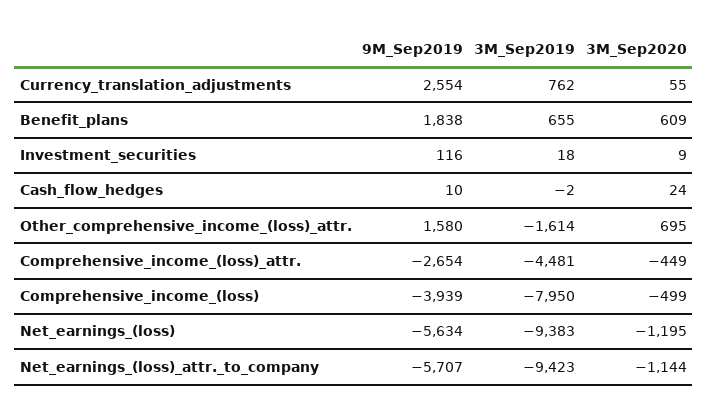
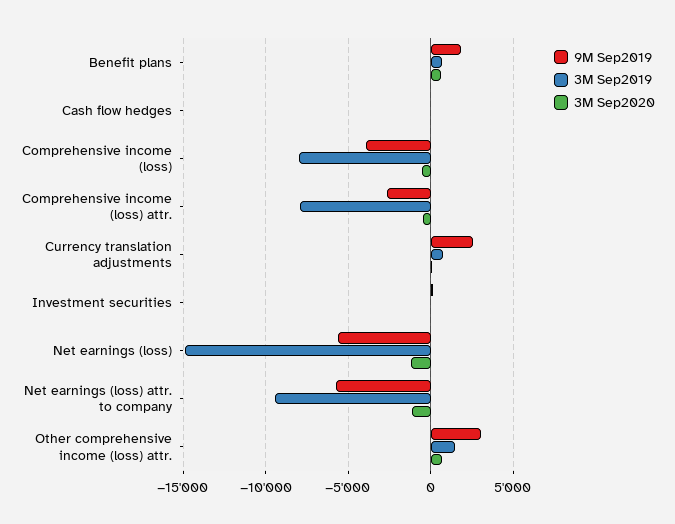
  {
    "9M_Sep2019": {
      "Currency_translation_adjustments": 2554,
      "Benefit_plans": 1838,
      "Investment_securities": 116,
      "Cash_flow_hedges": 10,
-     "Other_comprehensive_income_(loss)_attr.": 1580,
+     "Other_comprehensive_income_(loss)_attr.": 3000,
      "Comprehensive_income_(loss)_attr.": -2654,
      "Comprehensive_income_(loss)": -3939,
      "Net_earnings_(loss)": -5634,
      "Net_earnings_(loss)_attr._to_company": -5707
    },
    "3M_Sep2019": {
      "Currency_translation_adjustments": 762,
      "Benefit_plans": 655,
      "Investment_securities": 18,
      "Cash_flow_hedges": -2,
-     "Other_comprehensive_income_(loss)_attr.": -1614,
+     "Other_comprehensive_income_(loss)_attr.": 1500,
-     "Comprehensive_income_(loss)_attr.": -4481,
+     "Comprehensive_income_(loss)_attr.": -8000,
      "Comprehensive_income_(loss)": -7950,
-     "Net_earnings_(loss)": -9383,
+     "Net_earnings_(loss)": -15000,
      "Net_earnings_(loss)_attr._to_company": -9423
    },
    "3M_Sep2020": {
      "Currency_translation_adjustments": 55,
      "Benefit_plans": 609,
      "Investment_securities": 9,
      "Cash_flow_hedges": 24,
      "Other_comprehensive_income_(loss)_attr.": 695,
      "Comprehensive_income_(loss)_attr.": -449,
      "Comprehensive_income_(loss)": -499,
      "Net_earnings_(loss)": -1195,
      "Net_earnings_(loss)_attr._to_company": -1144
    }
  }

